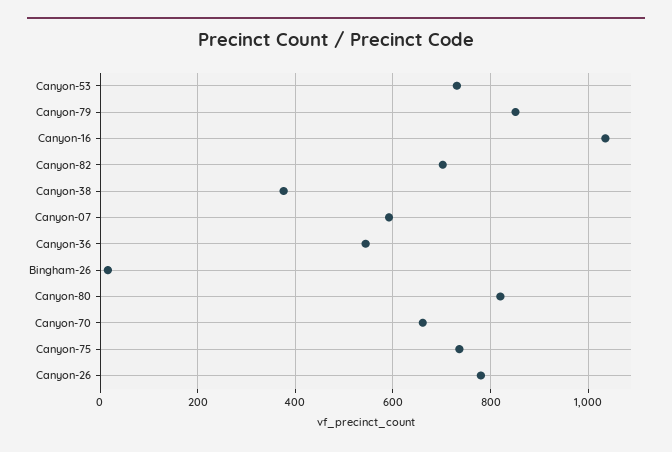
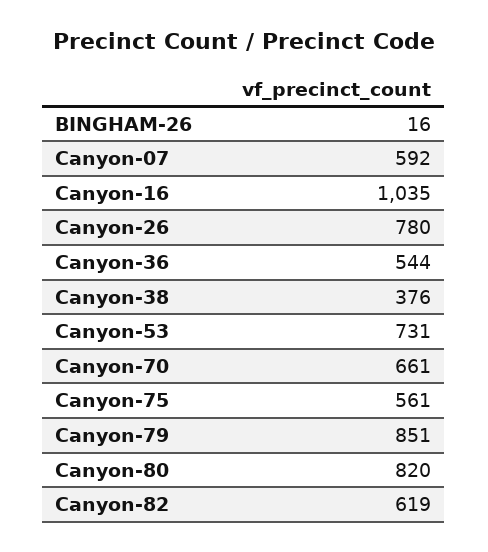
  {
    "Canyon-53": 731,
    "Canyon-79": 851,
    "Canyon-16": 1035,
-   "Canyon-82": 700,
+   "Canyon-82": 619,
    "Canyon-38": 376,
    "Canyon-07": 592,
    "Canyon-36": 544,
    "Bingham-26": 16,
    "Canyon-80": 820,
    "Canyon-70": 661,
-   "Canyon-75": 740,
+   "Canyon-75": 561,
    "Canyon-26": 780
  }

